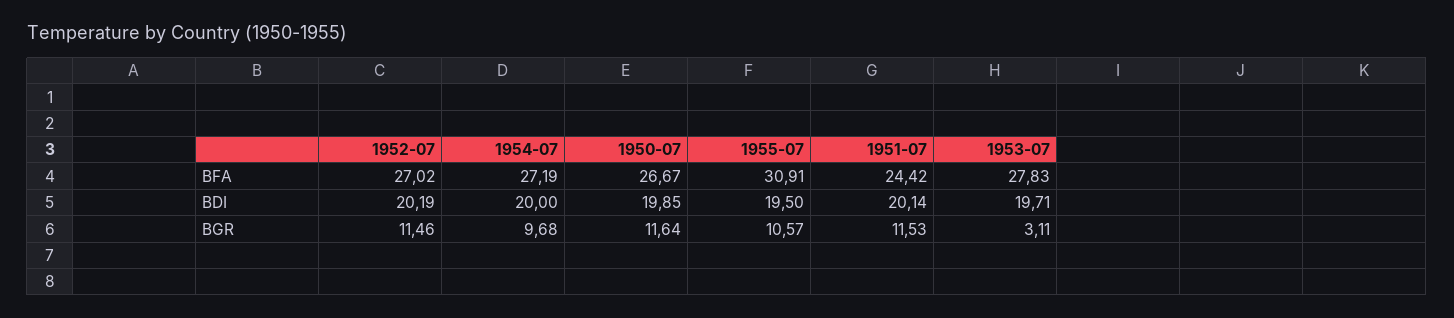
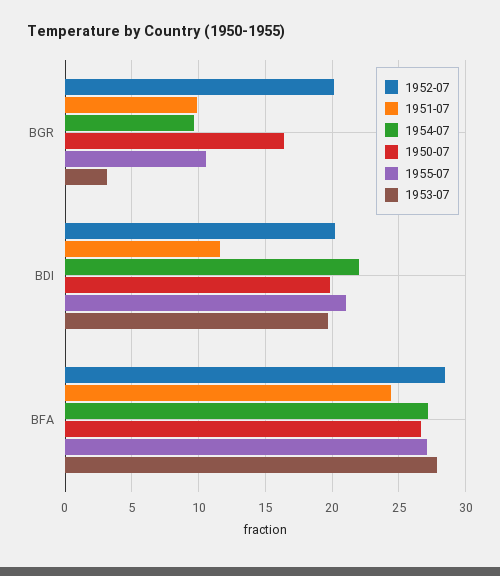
  {
    "1952-07": {
-     "BFA": 27.02,
+     "BFA": 28.5,
      "BDI": 20.19,
-     "BGR": 11.46
+     "BGR": 20
    },
    "1954-07": {
      "BFA": 27.19,
-     "BDI": 20,
+     "BDI": 22,
      "BGR": 9.68
    },
    "1950-07": {
      "BFA": 26.67,
      "BDI": 19.85,
-     "BGR": 11.64
+     "BGR": 16.5
    },
    "1955-07": {
-     "BFA": 30.91,
+     "BFA": 27,
-     "BDI": 19.5,
+     "BDI": 21,
      "BGR": 10.57
    },
    "1951-07": {
      "BFA": 24.42,
-     "BDI": 20.14,
+     "BDI": 11.5,
-     "BGR": 11.53
+     "BGR": 10
    },
    "1953-07": {
      "BFA": 27.83,
      "BDI": 19.71,
      "BGR": 3.11
    }
  }

